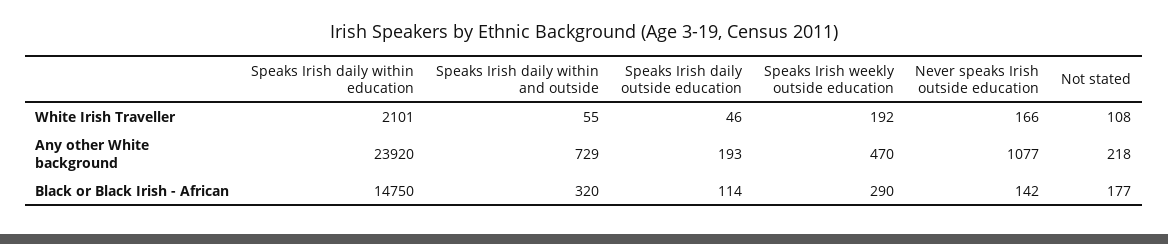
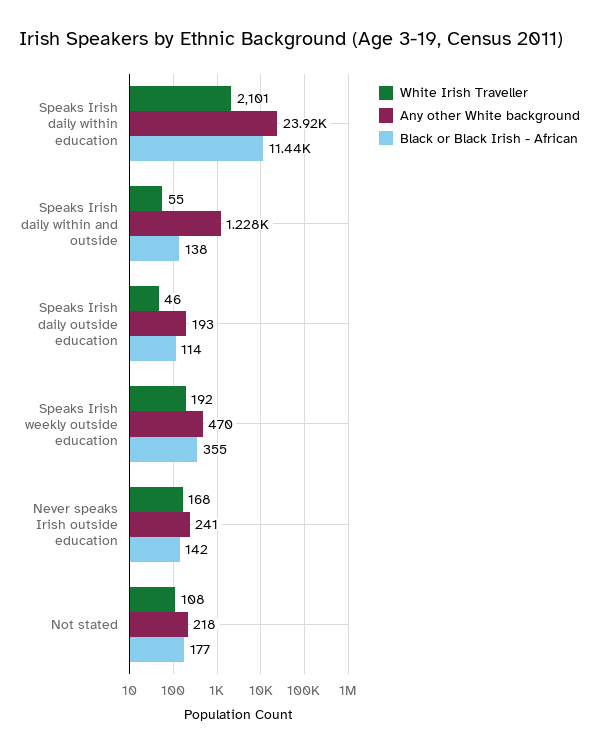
  {
    "White Irish Traveller": {
      "Speaks Irish daily within education": 2101,
      "Speaks Irish daily within and outside": 55,
      "Speaks Irish daily outside education": 46,
      "Speaks Irish weekly outside education": 192,
-     "Never speaks Irish outside education": 166,
+     "Never speaks Irish outside education": 168,
      "Not stated": 108
    },
    "Any other White background": {
      "Speaks Irish daily within education": 23920,
-     "Speaks Irish daily within and outside": 729,
+     "Speaks Irish daily within and outside": 1228,
      "Speaks Irish daily outside education": 193,
      "Speaks Irish weekly outside education": 470,
-     "Never speaks Irish outside education": 1077,
+     "Never speaks Irish outside education": 241,
      "Not stated": 218
    },
    "Black or Black Irish - African": {
-     "Speaks Irish daily within education": 14750,
+     "Speaks Irish daily within education": 11440,
-     "Speaks Irish daily within and outside": 320,
+     "Speaks Irish daily within and outside": 138,
      "Speaks Irish daily outside education": 114,
-     "Speaks Irish weekly outside education": 290,
+     "Speaks Irish weekly outside education": 355,
      "Never speaks Irish outside education": 142,
      "Not stated": 177
    }
  }

